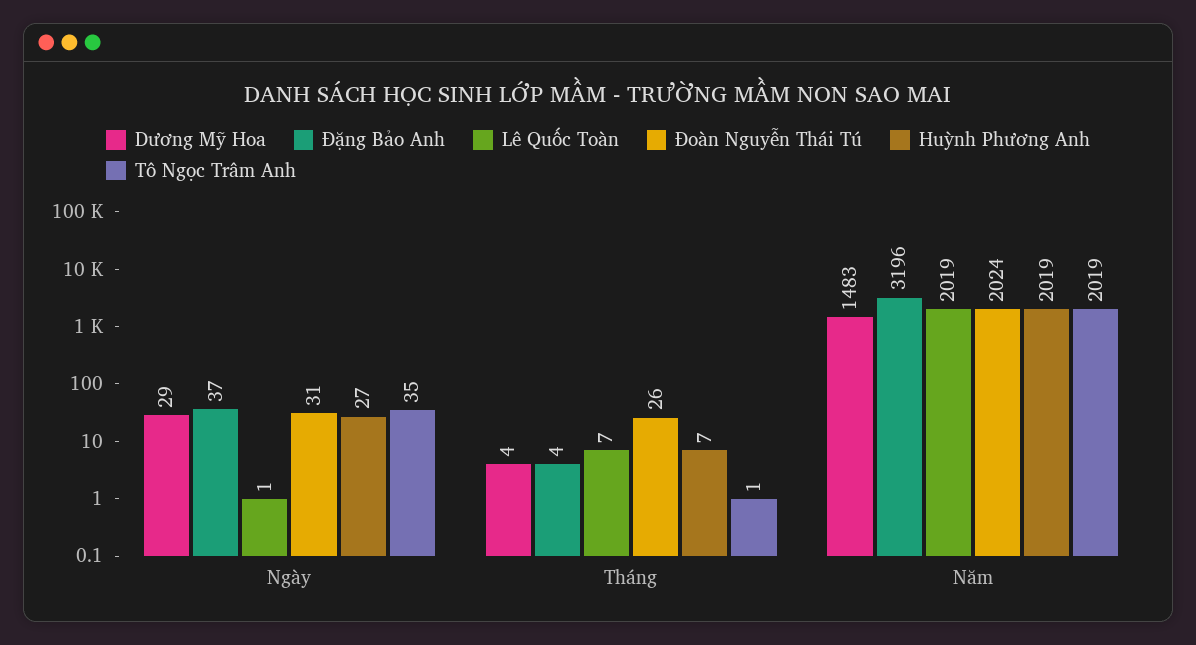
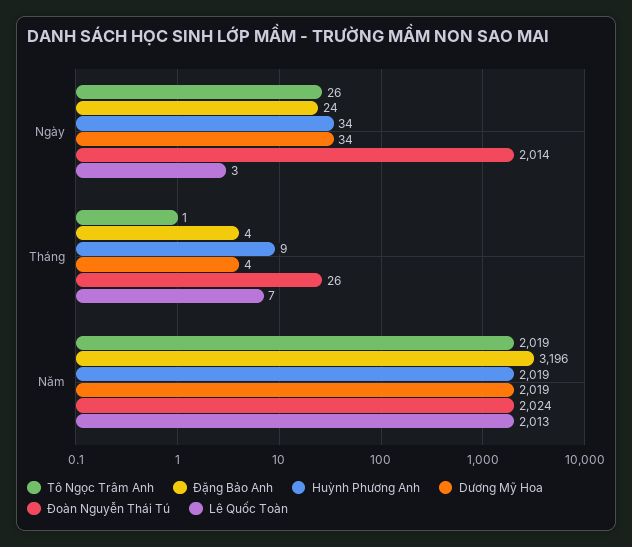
  {
    "Dương Mỹ Hoa": {
-     "Ngày": 29,
+     "Ngày": 34,
      "Tháng": 4,
-     "Năm": 1483
+     "Năm": 2019
    },
    "Đặng Bảo Anh": {
-     "Ngày": 37,
+     "Ngày": 24,
      "Tháng": 4,
      "Năm": 3196
    },
    "Lê Quốc Toàn": {
-     "Ngày": 1,
+     "Ngày": 3,
      "Tháng": 7,
-     "Năm": 2019
+     "Năm": 2013
    },
    "Đoàn Nguyễn Thái Tú": {
-     "Ngày": 31,
+     "Ngày": 2014,
      "Tháng": 26,
      "Năm": 2024
    },
    "Huỳnh Phương Anh": {
-     "Ngày": 27,
+     "Ngày": 34,
-     "Tháng": 7,
+     "Tháng": 9,
      "Năm": 2019
    },
    "Tô Ngọc Trâm Anh": {
-     "Ngày": 35,
+     "Ngày": 26,
      "Tháng": 1,
      "Năm": 2019
    }
  }

